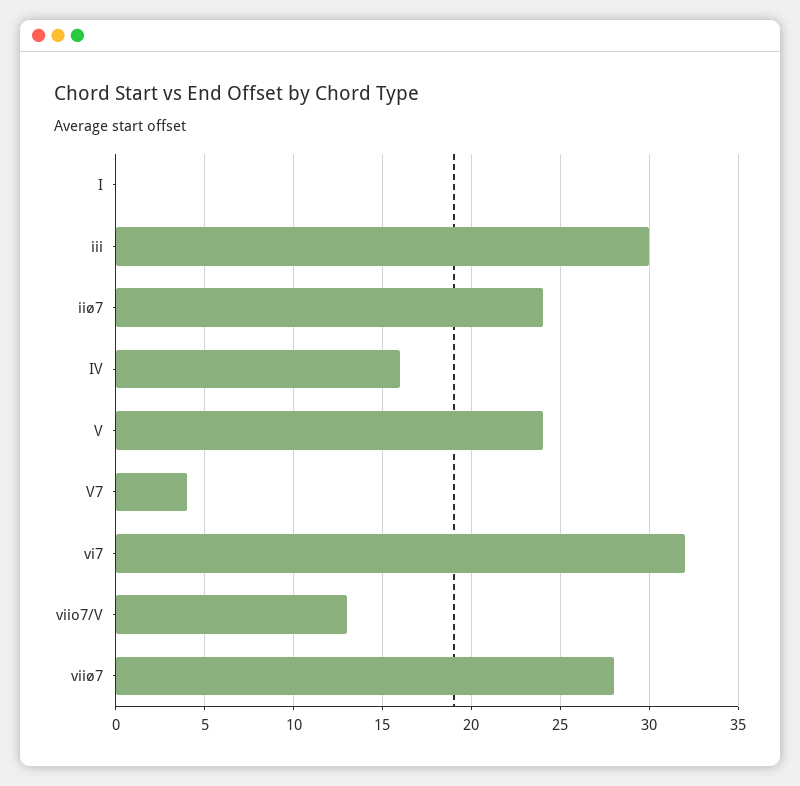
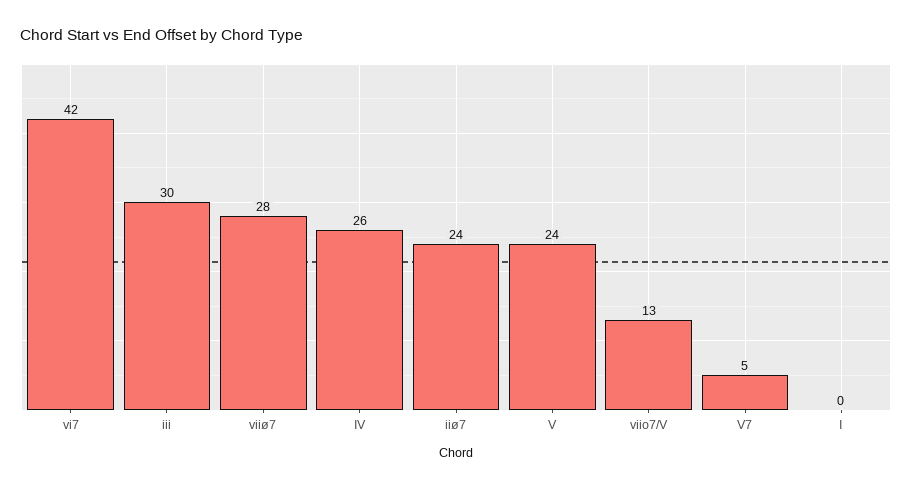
  {
    "I": 0,
    "iii": 30,
    "iiø7": 24,
-   "IV": 16,
+   "IV": 26,
    "V": 24,
-   "V7": 4,
+   "V7": 5,
-   "vi7": 32,
+   "vi7": 42,
    "viio7/V": 13,
    "viiø7": 28
  }

